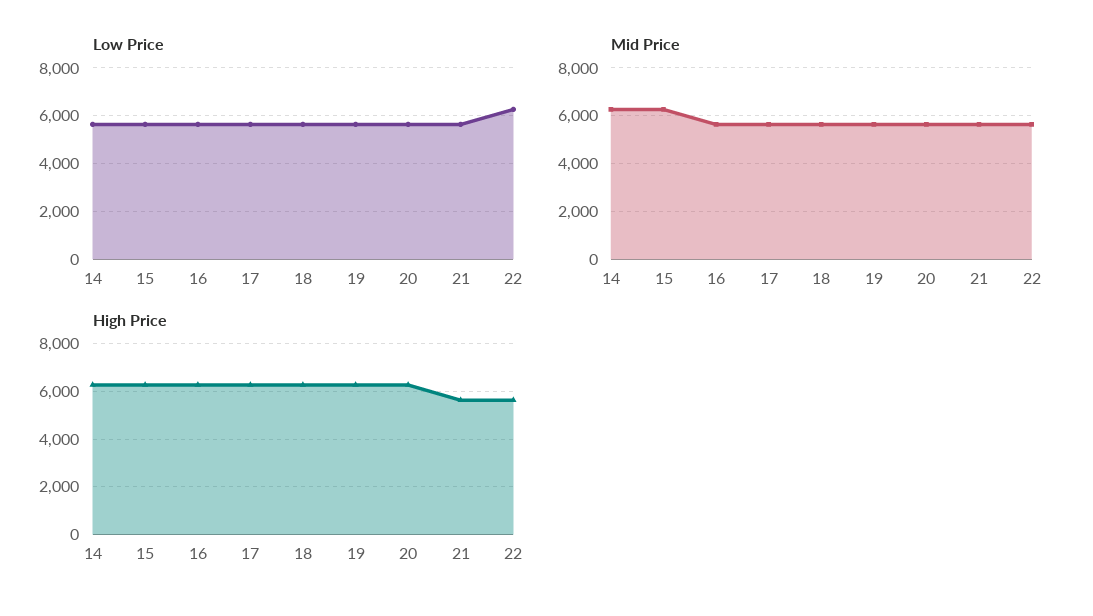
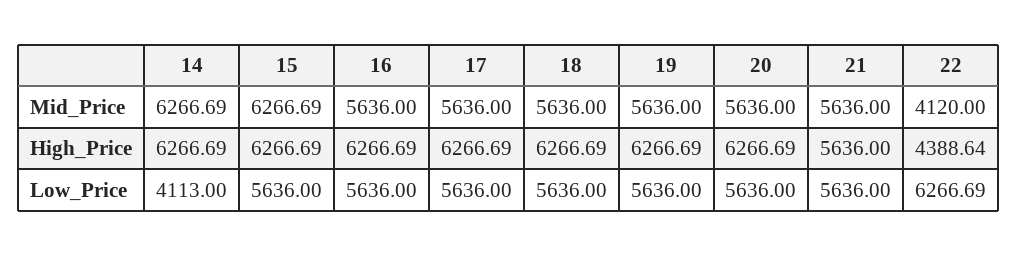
  {
    "Low Price": {
-     "14": 5500,
+     "14": 4113,
      "15": 5636,
      "16": 5636,
      "17": 5636,
      "18": 5636,
      "19": 5636,
      "20": 5636,
      "21": 5636,
      "22": 6266.69
    },
    "Mid Price": {
      "14": 6266.69,
      "15": 6266.69,
      "16": 5636,
      "17": 5636,
      "18": 5636,
      "19": 5636,
      "20": 5636,
      "21": 5636,
-     "22": 5500
+     "22": 4120
    },
    "High Price": {
      "14": 6266.69,
      "15": 6266.69,
      "16": 6266.69,
      "17": 6266.69,
      "18": 6266.69,
      "19": 6266.69,
      "20": 6266.69,
      "21": 5636,
-     "22": 5500
+     "22": 4388.64
    }
  }

